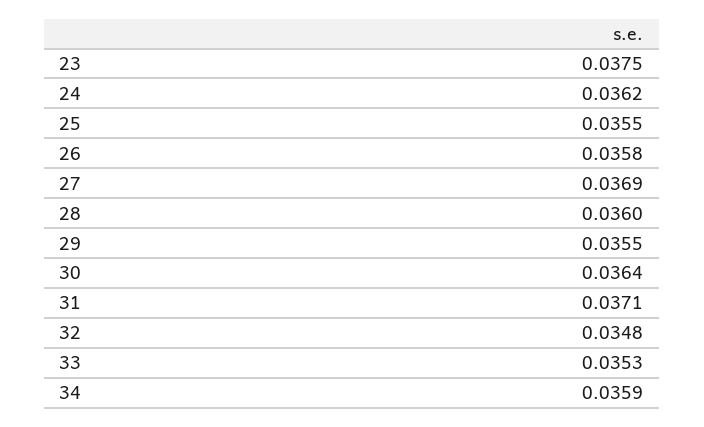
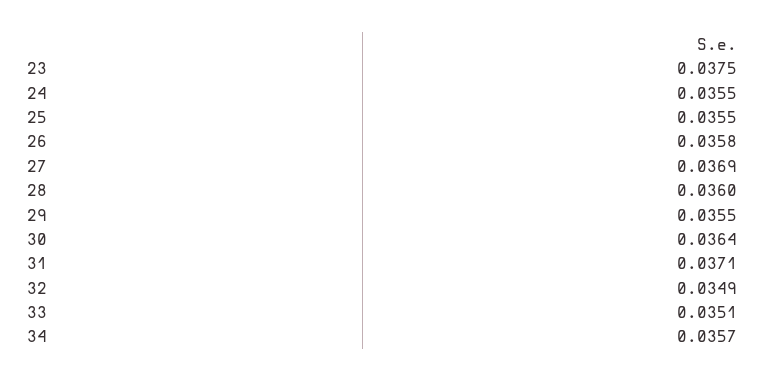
  {
    "23": 0.0375,
-   "24": 0.0362,
+   "24": 0.0355,
    "25": 0.0355,
    "26": 0.0358,
    "27": 0.0369,
    "28": 0.036,
    "29": 0.0355,
    "30": 0.0364,
    "31": 0.0371,
-   "32": 0.0348,
+   "32": 0.0349,
-   "33": 0.0353,
+   "33": 0.0351,
-   "34": 0.0359
+   "34": 0.0357
  }

